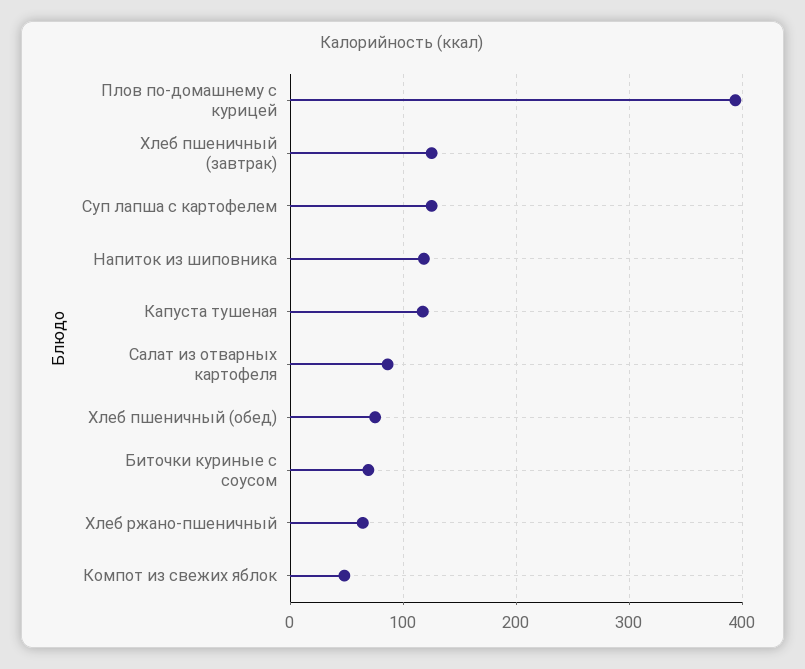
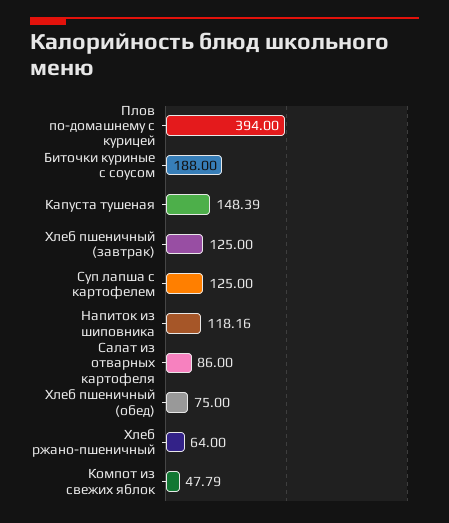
  {
    "Плов по-домашнему с курицей": 394,
    "Хлеб пшеничный (завтрак)": 125,
    "Суп лапша с картофелем": 125,
    "Напиток из шиповника": 118.16,
-   "Капуста тушеная": 120,
+   "Капуста тушеная": 148.39,
    "Салат из отварных картофеля": 86,
    "Хлеб пшеничный (обед)": 75,
-   "Биточки куриные с соусом": 70,
+   "Биточки куриные с соусом": 188,
    "Хлеб ржано-пшеничный": 64,
    "Компот из свежих яблок": 47.79
  }

